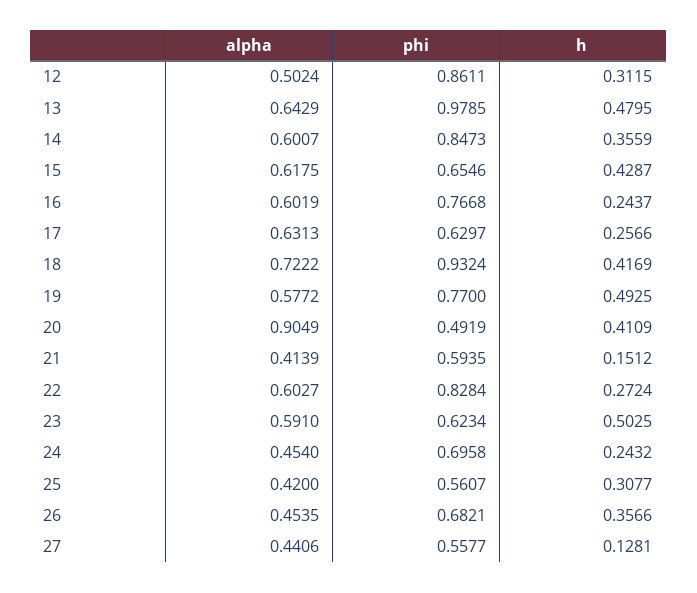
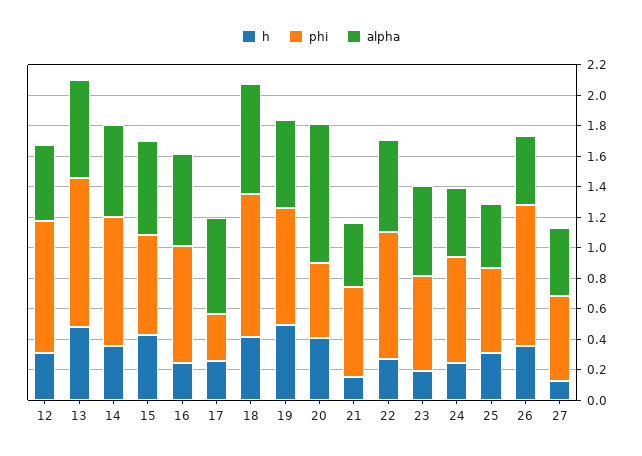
  {
    "alpha": {
      "12": 0.5024,
      "13": 0.6429,
      "14": 0.6007,
      "15": 0.6175,
      "16": 0.6019,
      "17": 0.6313,
      "18": 0.7222,
      "19": 0.5772,
      "20": 0.9049,
      "21": 0.4139,
      "22": 0.6027,
      "23": 0.591,
      "24": 0.454,
      "25": 0.42,
      "26": 0.4535,
      "27": 0.4406
    },
    "phi": {
      "12": 0.8611,
      "13": 0.9785,
      "14": 0.8473,
      "15": 0.6546,
      "16": 0.7668,
-     "17": 0.6297,
+     "17": 0.3,
      "18": 0.9324,
      "19": 0.77,
      "20": 0.4919,
      "21": 0.5935,
      "22": 0.8284,
      "23": 0.6234,
      "24": 0.6958,
      "25": 0.5607,
-     "26": 0.6821,
+     "26": 0.9,
      "27": 0.5577
    },
    "h": {
      "12": 0.3115,
      "13": 0.4795,
      "14": 0.3559,
      "15": 0.4287,
      "16": 0.2437,
      "17": 0.2566,
      "18": 0.4169,
      "19": 0.4925,
      "20": 0.4109,
      "21": 0.1512,
      "22": 0.2724,
-     "23": 0.5025,
+     "23": 0.2,
      "24": 0.2432,
      "25": 0.3077,
      "26": 0.3566,
      "27": 0.1281
    }
  }

